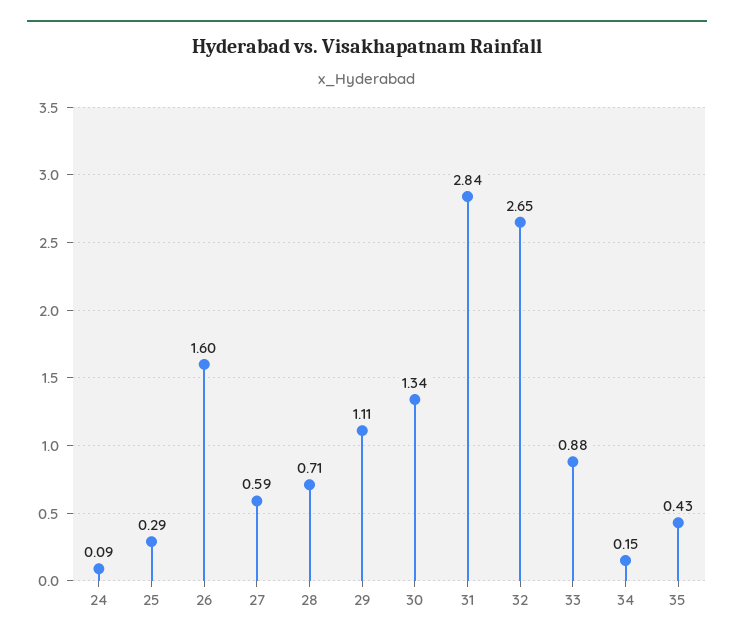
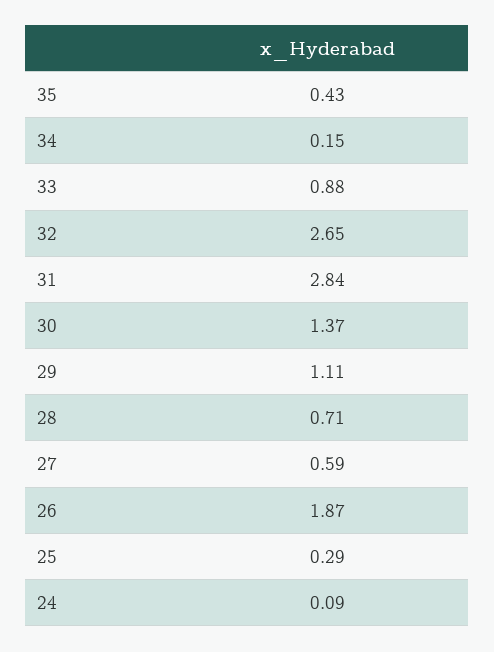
  {
    "24": 0.09,
    "25": 0.29,
-   "26": 1.6,
+   "26": 1.87,
    "27": 0.59,
    "28": 0.71,
    "29": 1.11,
-   "30": 1.34,
+   "30": 1.37,
    "31": 2.84,
    "32": 2.65,
    "33": 0.88,
    "34": 0.15,
    "35": 0.43
  }

